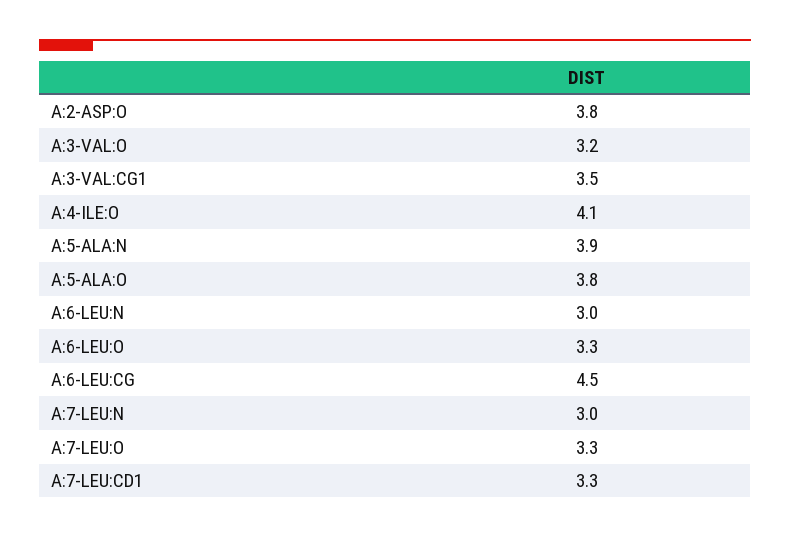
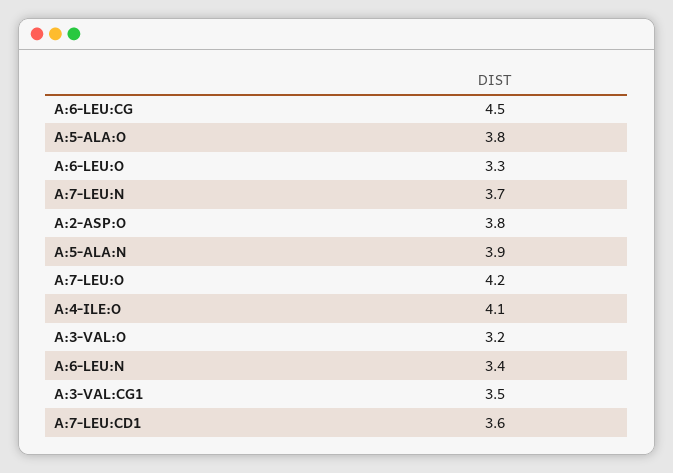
  {
    "A:2-ASP:O": 3.8,
    "A:3-VAL:O": 3.2,
    "A:3-VAL:CG1": 3.5,
    "A:4-ILE:O": 4.1,
    "A:5-ALA:N": 3.9,
    "A:5-ALA:O": 3.8,
-   "A:6-LEU:N": 3,
+   "A:6-LEU:N": 3.4,
    "A:6-LEU:O": 3.3,
    "A:6-LEU:CG": 4.5,
-   "A:7-LEU:N": 3,
+   "A:7-LEU:N": 3.7,
-   "A:7-LEU:O": 3.3,
+   "A:7-LEU:O": 4.2,
-   "A:7-LEU:CD1": 3.3
+   "A:7-LEU:CD1": 3.6
  }

